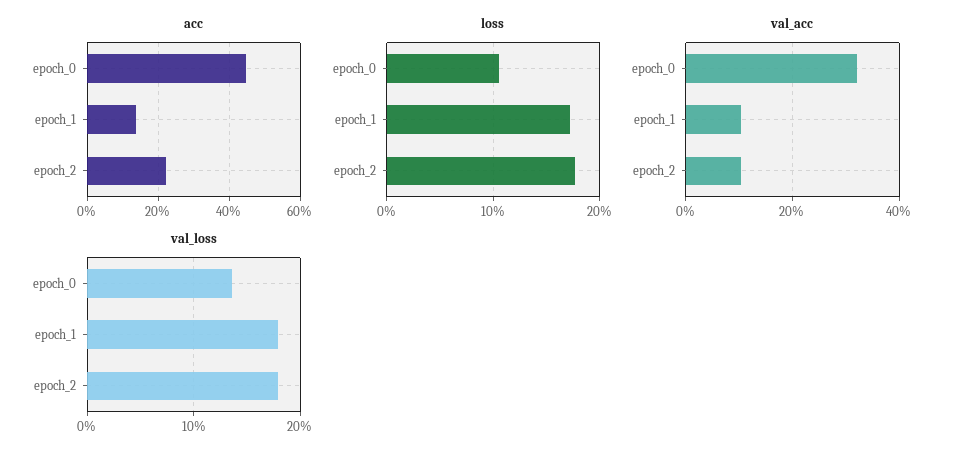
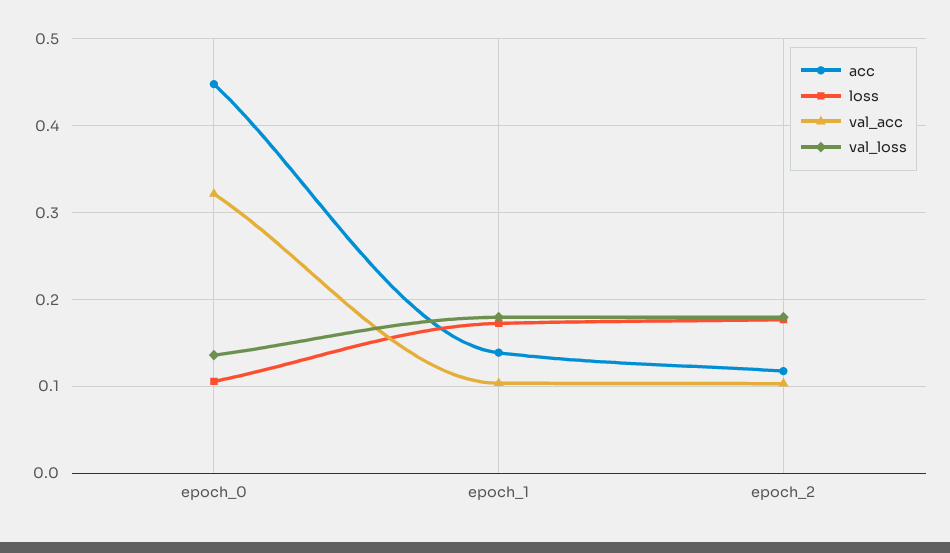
  {
    "acc": {
      "epoch_0": 0.45,
      "epoch_1": 0.14,
-     "epoch_2": 0.22
+     "epoch_2": 0.12
    },
    "loss": {
      "epoch_0": 0.11,
      "epoch_1": 0.17,
      "epoch_2": 0.18
    },
    "val_acc": {
      "epoch_0": 0.32,
      "epoch_1": 0.1,
      "epoch_2": 0.1
    },
    "val_loss": {
      "epoch_0": 0.14,
      "epoch_1": 0.18,
      "epoch_2": 0.18
    }
  }

